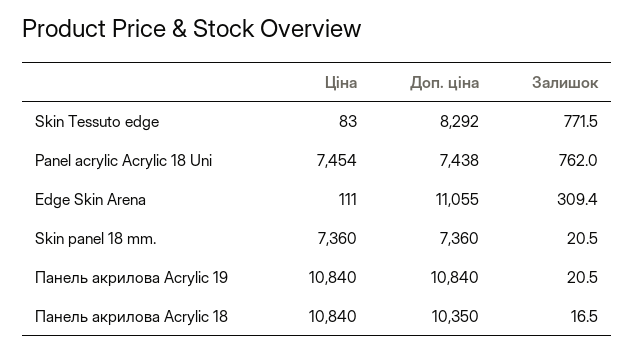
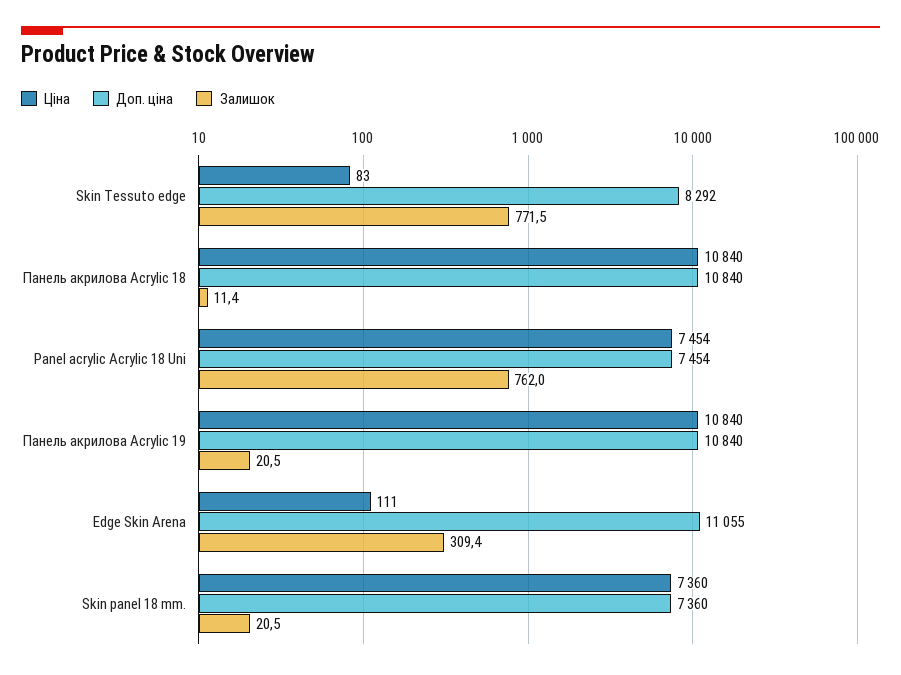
  {
    "Ціна": {
      "Skin Tessuto edge": 83,
      "Panel acrylic Acrylic 18 Uni": 7454,
      "Edge Skin Arena": 111,
      "Skin panel 18 mm.": 7360,
      "Панель акрилова Acrylic 19": 10840,
      "Панель акрилова Acrylic 18": 10840
    },
    "Доп. ціна": {
      "Skin Tessuto edge": 8292,
-     "Panel acrylic Acrylic 18 Uni": 7438,
+     "Panel acrylic Acrylic 18 Uni": 7454,
      "Edge Skin Arena": 11055,
      "Skin panel 18 mm.": 7360,
      "Панель акрилова Acrylic 19": 10840,
-     "Панель акрилова Acrylic 18": 10350
+     "Панель акрилова Acrylic 18": 10840
    },
    "Залишок": {
      "Skin Tessuto edge": 771.5,
      "Panel acrylic Acrylic 18 Uni": 762,
      "Edge Skin Arena": 309.4,
      "Skin panel 18 mm.": 20.5,
      "Панель акрилова Acrylic 19": 20.5,
-     "Панель акрилова Acrylic 18": 16.5
+     "Панель акрилова Acrylic 18": 11.4
    }
  }

